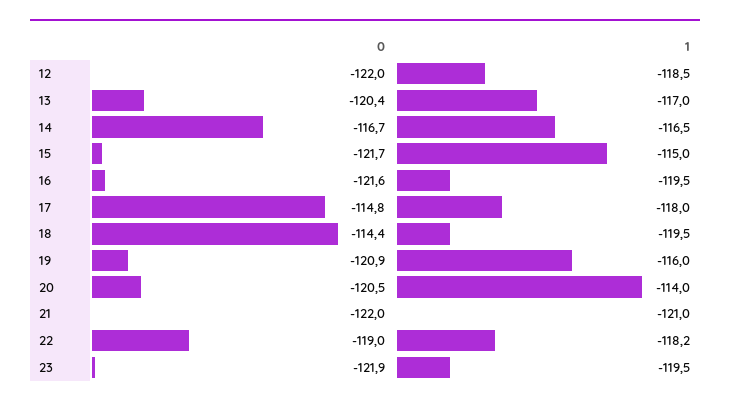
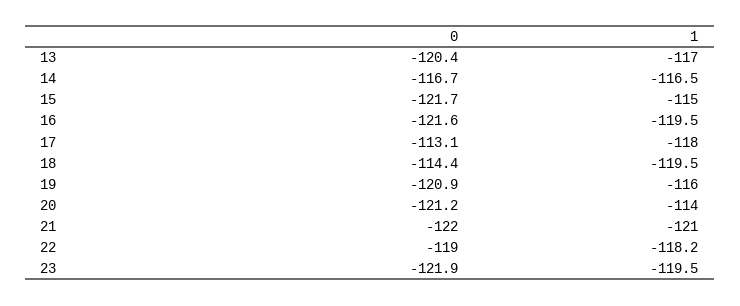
  {
    "0": {
-     "12": -122,
      "13": -120.4,
      "14": -116.7,
      "15": -121.7,
      "16": -121.6,
-     "17": -114.8,
+     "17": -113.1,
      "18": -114.4,
      "19": -120.9,
-     "20": -120.5,
+     "20": -121.2,
      "21": -122,
      "22": -119,
      "23": -121.9
    },
    "1": {
-     "12": -118.5,
      "13": -117,
      "14": -116.5,
      "15": -115,
      "16": -119.5,
      "17": -118,
      "18": -119.5,
      "19": -116,
      "20": -114,
      "21": -121,
      "22": -118.2,
      "23": -119.5
    }
  }

